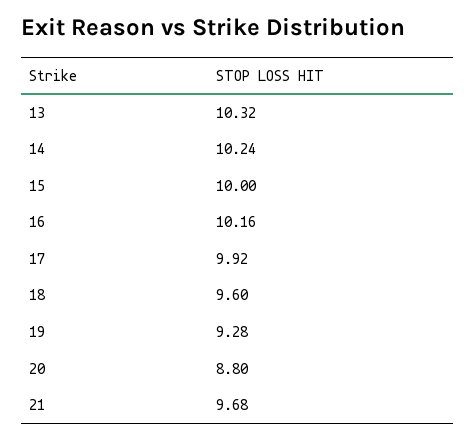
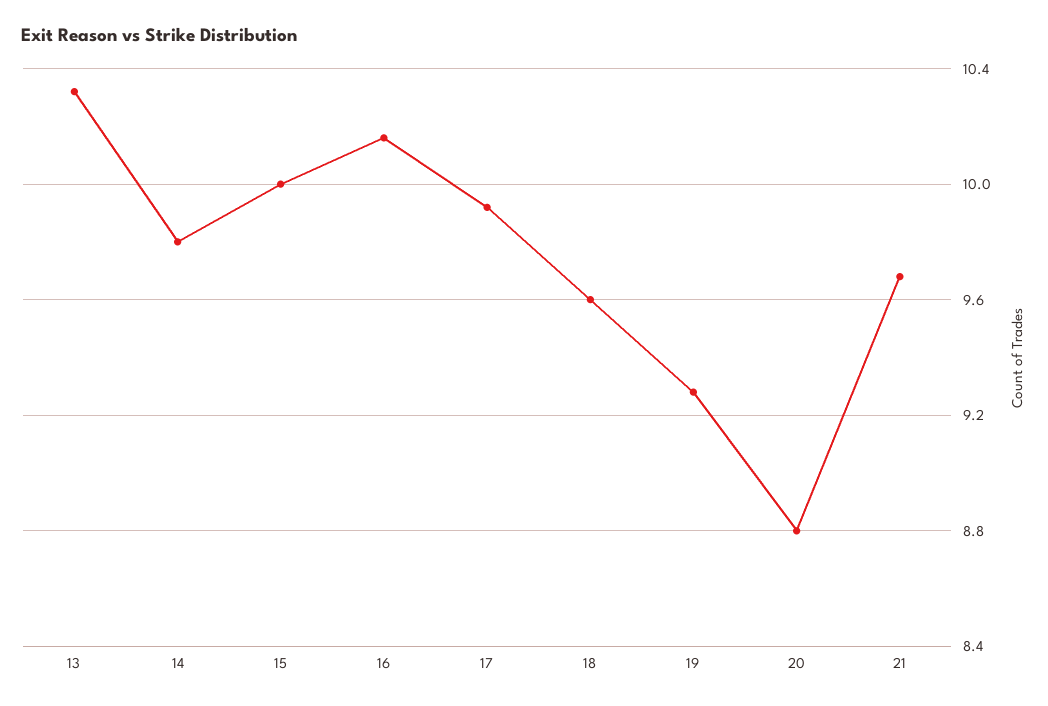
  {
    "13": 10.32,
-   "14": 10.24,
+   "14": 9.8,
    "15": 10,
    "16": 10.16,
    "17": 9.92,
    "18": 9.6,
    "19": 9.28,
    "20": 8.8,
    "21": 9.68
  }

